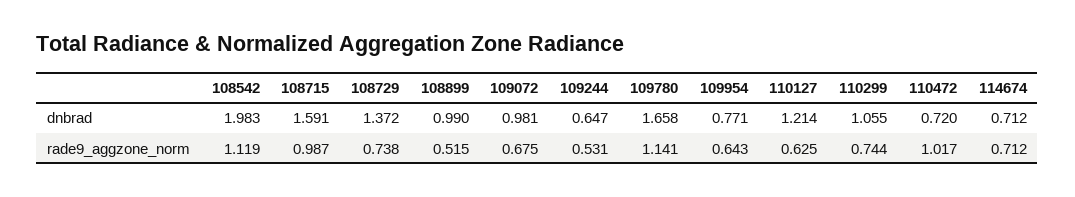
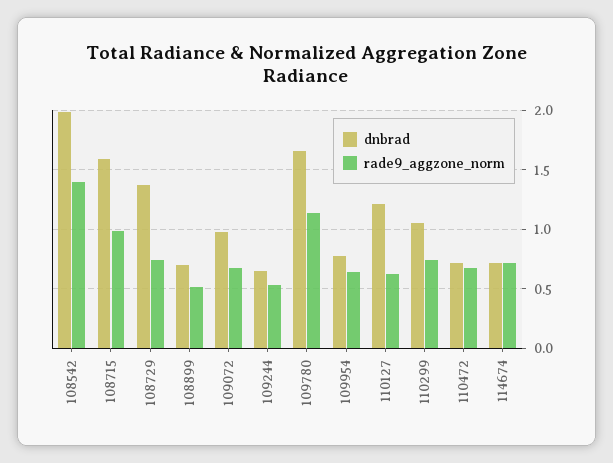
  {
    "dnbrad": {
      "108542": 1.983,
      "108715": 1.591,
      "108729": 1.372,
-     "108899": 0.99,
+     "108899": 0.7,
      "109072": 0.981,
      "109244": 0.647,
      "109780": 1.658,
      "109954": 0.771,
      "110127": 1.214,
      "110299": 1.055,
      "110472": 0.72,
      "114674": 0.712
    },
    "rade9_aggzone_norm": {
-     "108542": 1.119,
+     "108542": 1.4,
      "108715": 0.987,
      "108729": 0.738,
      "108899": 0.515,
      "109072": 0.675,
      "109244": 0.531,
      "109780": 1.141,
      "109954": 0.643,
      "110127": 0.625,
      "110299": 0.744,
-     "110472": 1.017,
+     "110472": 0.7,
      "114674": 0.712
    }
  }

